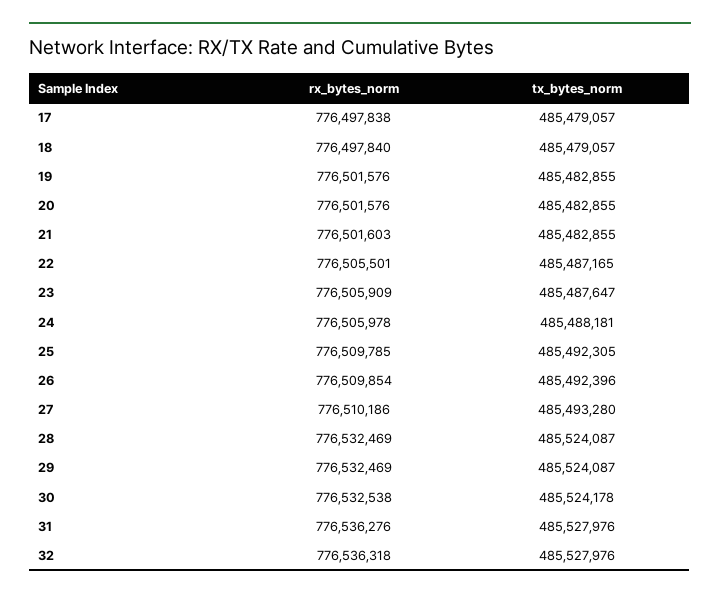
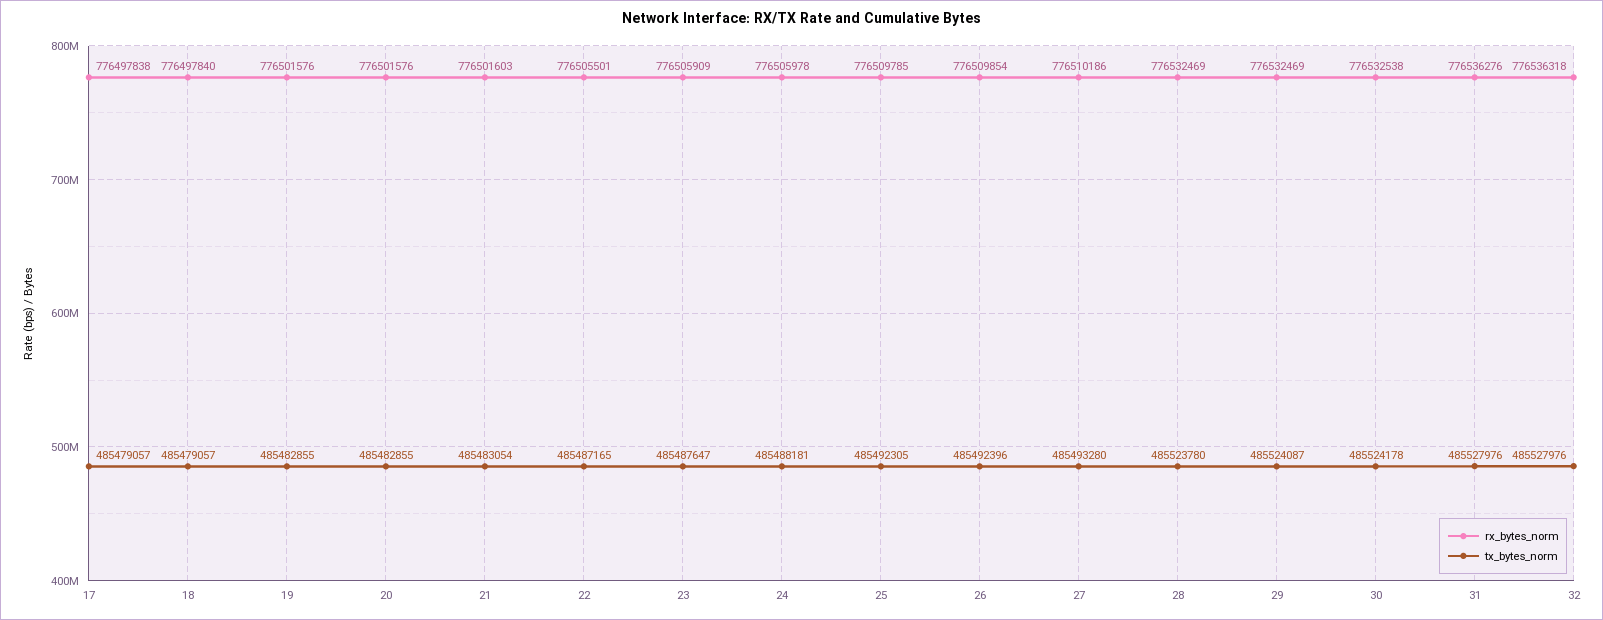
  {
    "rx_bytes_norm": {
      "17": 776497838,
      "18": 776497840,
      "19": 776501576,
      "20": 776501576,
      "21": 776501603,
      "22": 776505501,
      "23": 776505909,
      "24": 776505978,
      "25": 776509785,
      "26": 776509854,
      "27": 776510186,
      "28": 776532469,
      "29": 776532469,
      "30": 776532538,
      "31": 776536276,
      "32": 776536318
    },
    "tx_bytes_norm": {
      "17": 485479057,
      "18": 485479057,
      "19": 485482855,
      "20": 485482855,
-     "21": 485482855,
+     "21": 485483054,
      "22": 485487165,
      "23": 485487647,
      "24": 485488181,
      "25": 485492305,
      "26": 485492396,
      "27": 485493280,
-     "28": 485524087,
+     "28": 485523780,
      "29": 485524087,
      "30": 485524178,
      "31": 485527976,
      "32": 485527976
    }
  }

